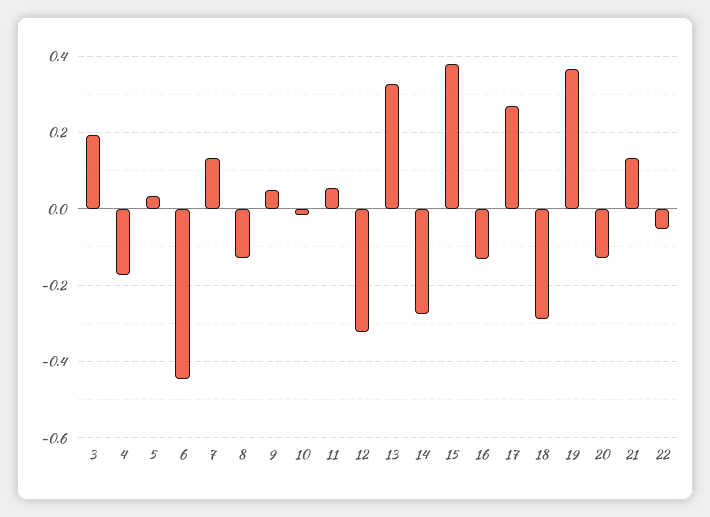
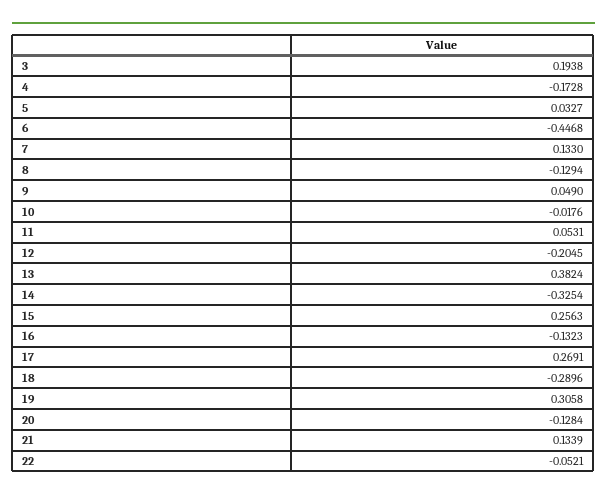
  {
    "3": 0.1938,
    "4": -0.1728,
    "5": 0.0327,
    "6": -0.4468,
    "7": 0.133,
    "8": -0.1294,
    "9": 0.049,
    "10": -0.0176,
    "11": 0.0531,
-   "12": -0.32,
+   "12": -0.2045,
-   "13": 0.32,
+   "13": 0.3824,
-   "14": -0.28,
+   "14": -0.3254,
-   "15": 0.38,
+   "15": 0.2563,
    "16": -0.1323,
    "17": 0.2691,
    "18": -0.2896,
-   "19": 0.36,
+   "19": 0.3058,
    "20": -0.1284,
    "21": 0.1339,
    "22": -0.0521
  }

